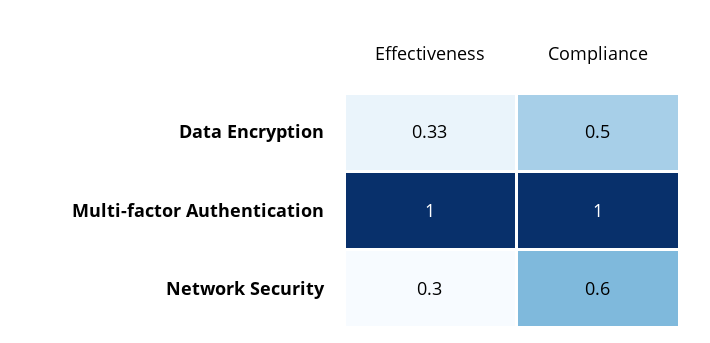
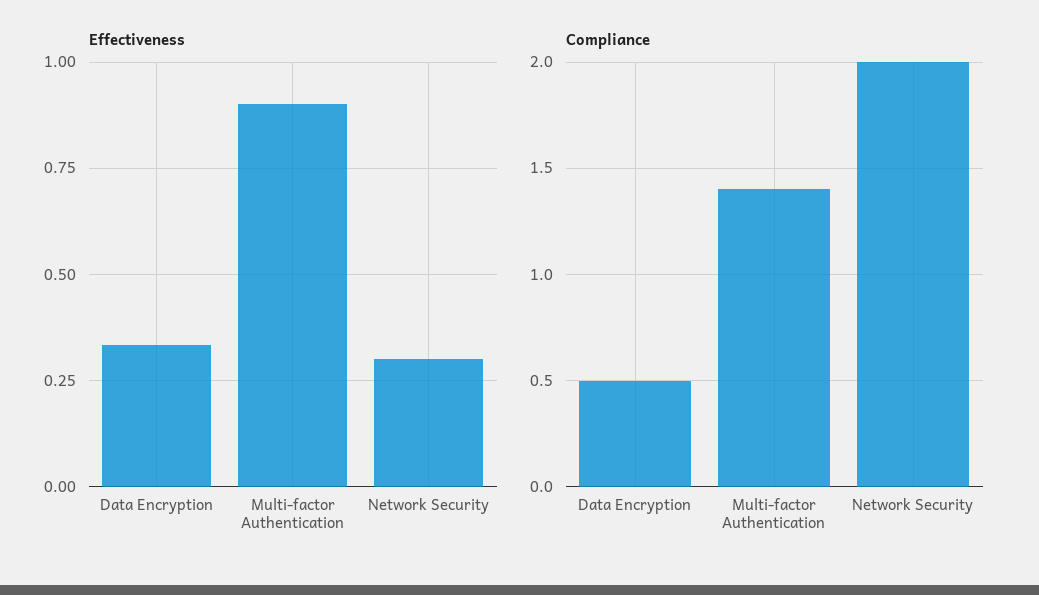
  {
    "Effectiveness": {
      "Data Encryption": 0.33,
-     "Multi-factor Authentication": 1,
+     "Multi-factor Authentication": 0.9,
      "Network Security": 0.3
    },
    "Compliance": {
      "Data Encryption": 0.5,
-     "Multi-factor Authentication": 1,
+     "Multi-factor Authentication": 1.4,
-     "Network Security": 0.6
+     "Network Security": 2
    }
  }

